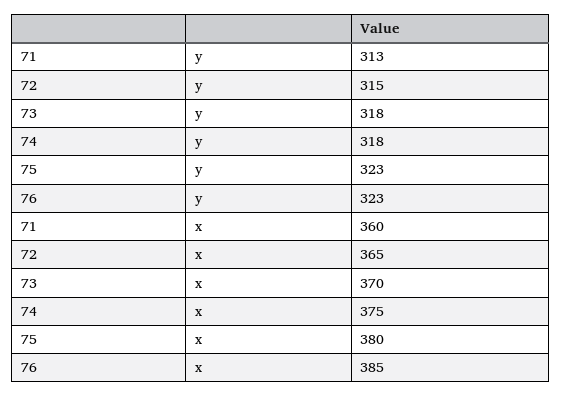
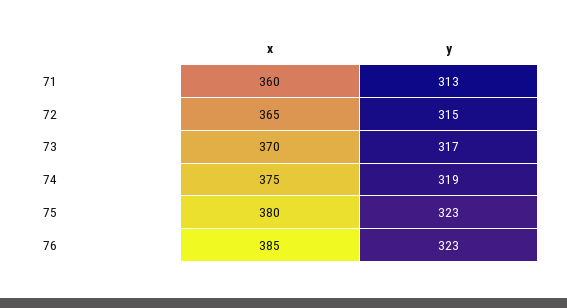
  {
    "71": {
      "y": 313,
      "x": 360
    },
    "72": {
      "y": 315,
      "x": 365
    },
    "73": {
-     "y": 318,
+     "y": 317,
      "x": 370
    },
    "74": {
-     "y": 318,
+     "y": 319,
      "x": 375
    },
    "75": {
      "y": 323,
      "x": 380
    },
    "76": {
      "y": 323,
      "x": 385
    }
  }

